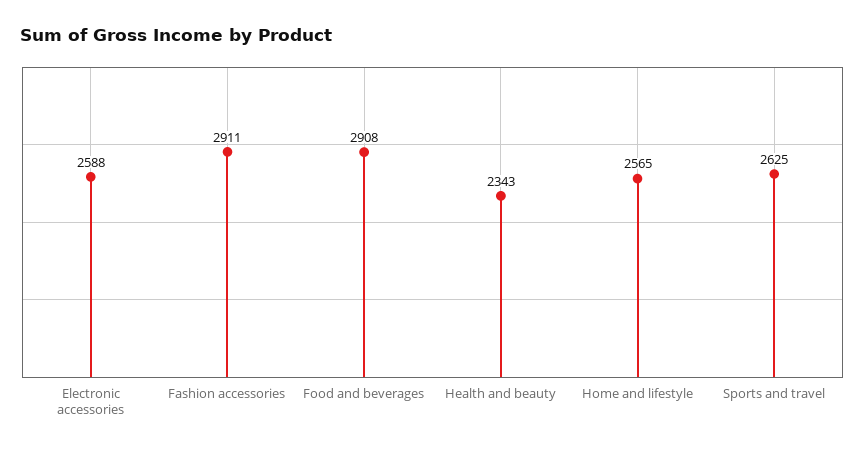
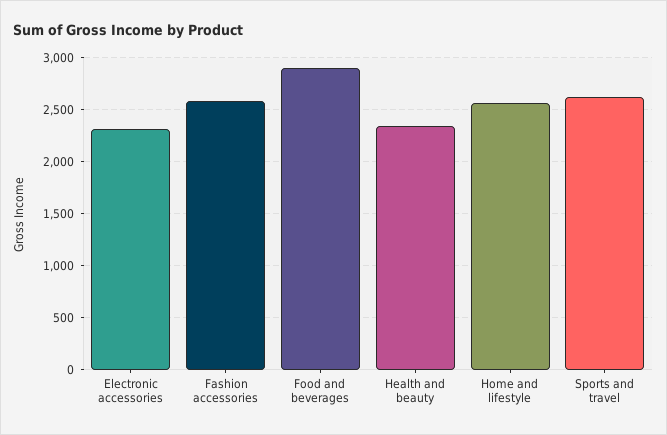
  {
-   "Electronic accessories": 2588,
+   "Electronic accessories": 2300,
-   "Fashion accessories": 2911,
+   "Fashion accessories": 2600,
    "Food and beverages": 2908,
    "Health and beauty": 2343,
    "Home and lifestyle": 2565,
    "Sports and travel": 2625
  }

